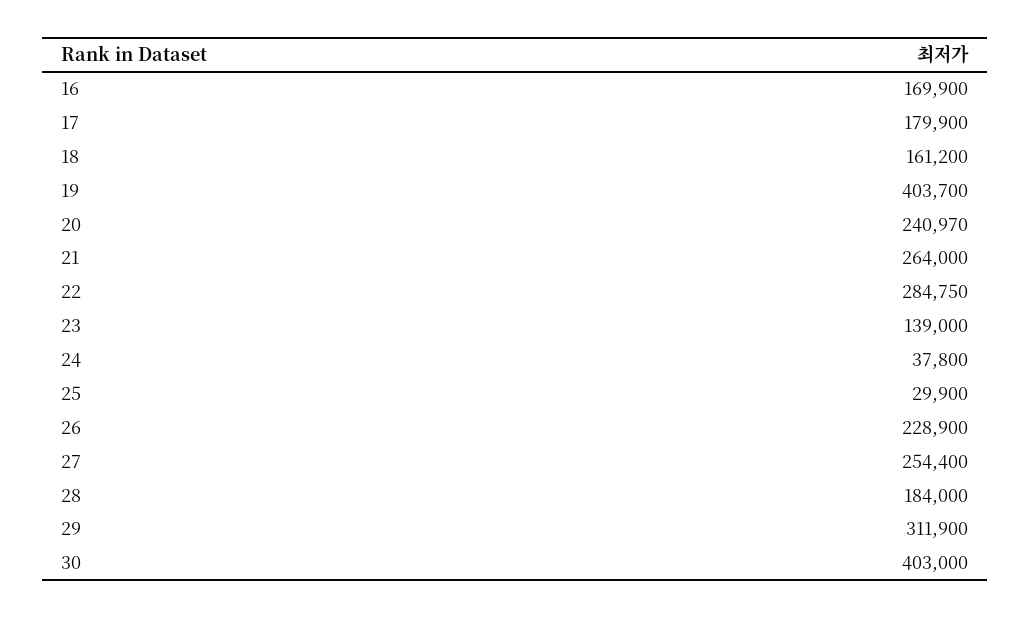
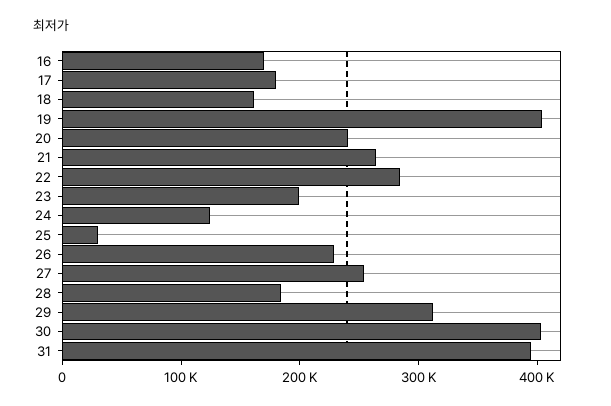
  {
    "16": 169900,
    "17": 179900,
    "18": 161200,
    "19": 403700,
    "20": 240970,
    "21": 264000,
    "22": 284750,
-   "23": 139000,
+   "23": 200000,
-   "24": 37800,
+   "24": 120000,
    "25": 29900,
    "26": 228900,
    "27": 254400,
    "28": 184000,
    "29": 311900,
-   "30": 403000
+   "30": 403000,
+   "31": 400000
  }

